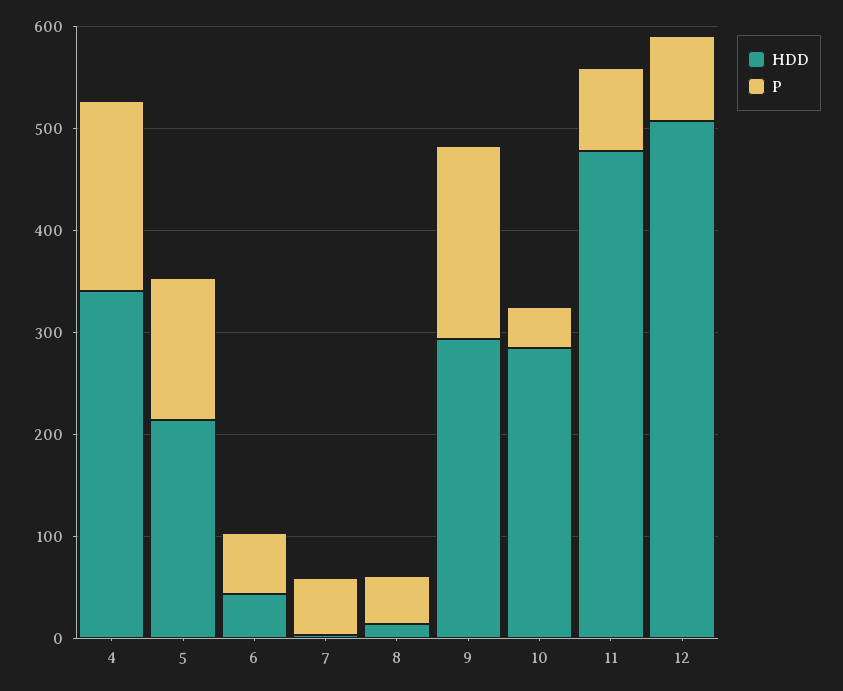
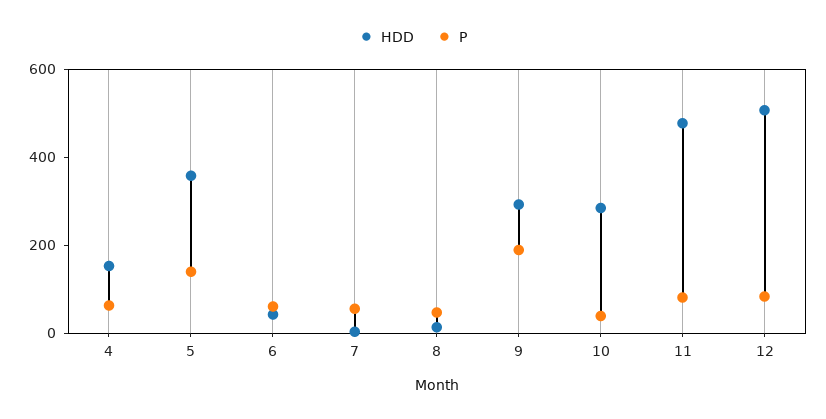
  {
    "HDD": {
-     "4": 340,
+     "4": 150,
-     "5": 220,
+     "5": 350,
      "6": 40,
      "7": 0,
      "8": 20,
      "9": 300,
      "10": 280,
      "11": 480,
      "12": 500
    },
    "P": {
-     "4": 180,
+     "4": 50,
      "5": 140,
      "6": 60,
      "7": 60,
      "8": 40,
      "9": 180,
      "10": 40,
      "11": 80,
      "12": 80
    }
  }

